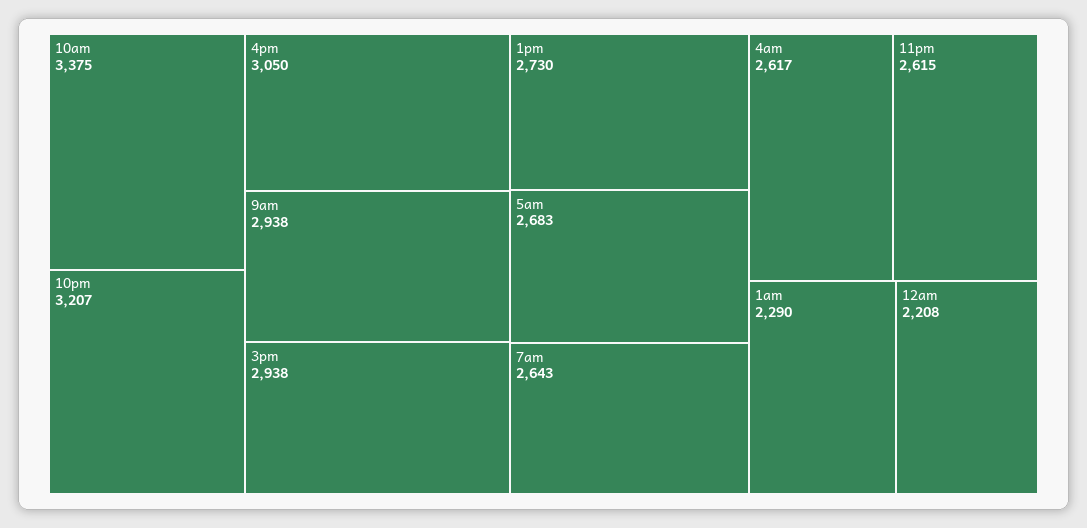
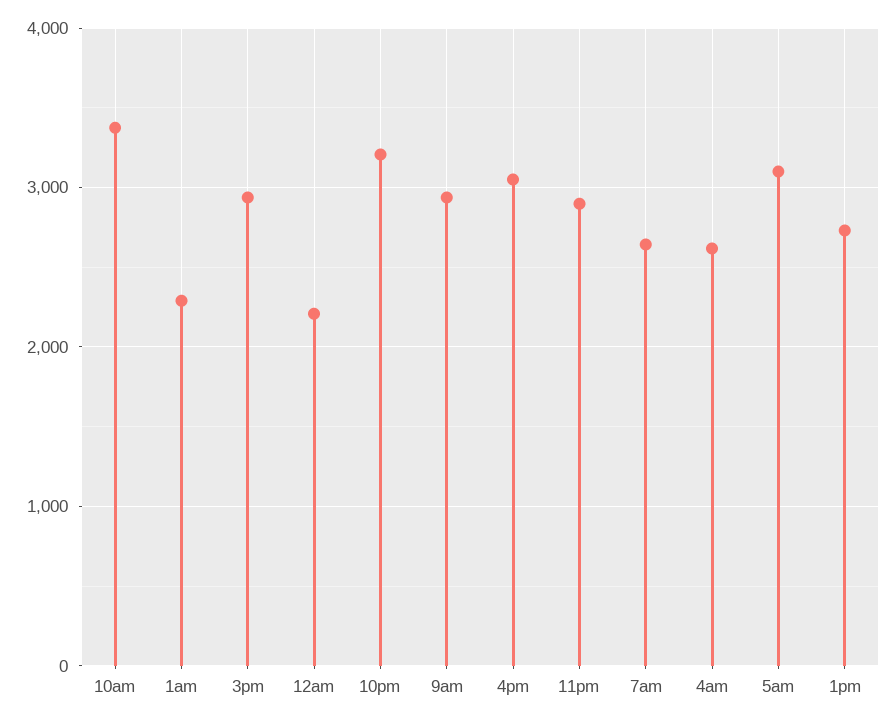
  {
    "10am": 3375,
    "10pm": 3207,
    "4pm": 3050,
    "9am": 2938,
    "3pm": 2938,
    "1pm": 2730,
-   "5am": 2683,
+   "5am": 3100,
    "7am": 2643,
    "4am": 2617,
-   "11pm": 2615,
+   "11pm": 2900,
    "1am": 2290,
    "12am": 2208
  }

